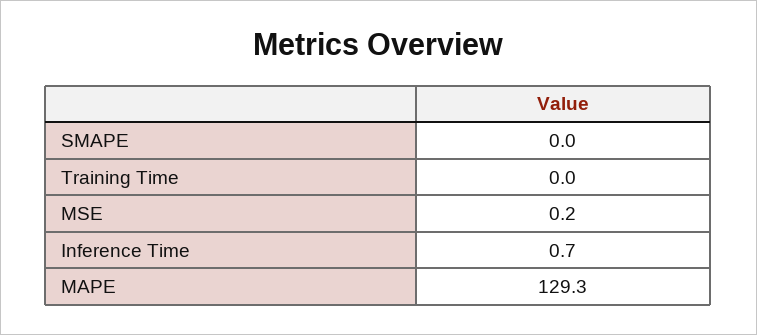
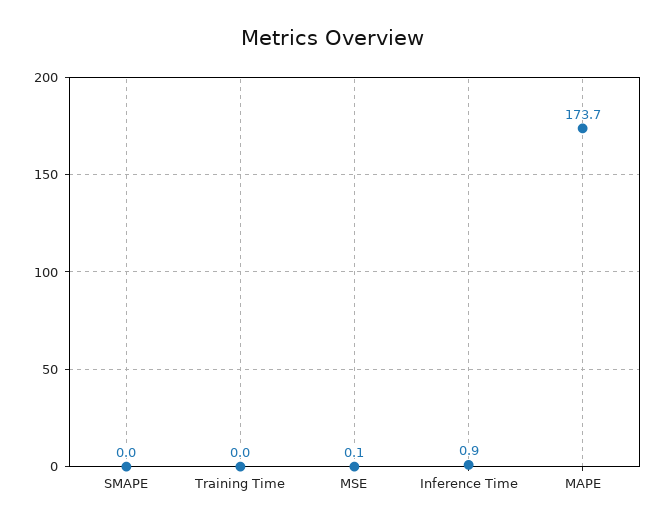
  {
    "SMAPE": 0,
    "Training Time": 0,
-   "MSE": 0.2,
+   "MSE": 0.1,
-   "Inference Time": 0.7,
+   "Inference Time": 0.9,
-   "MAPE": 129.3
+   "MAPE": 173.7
  }

